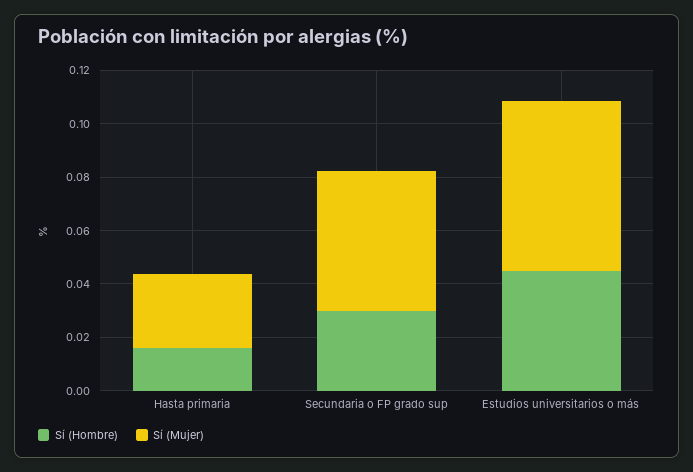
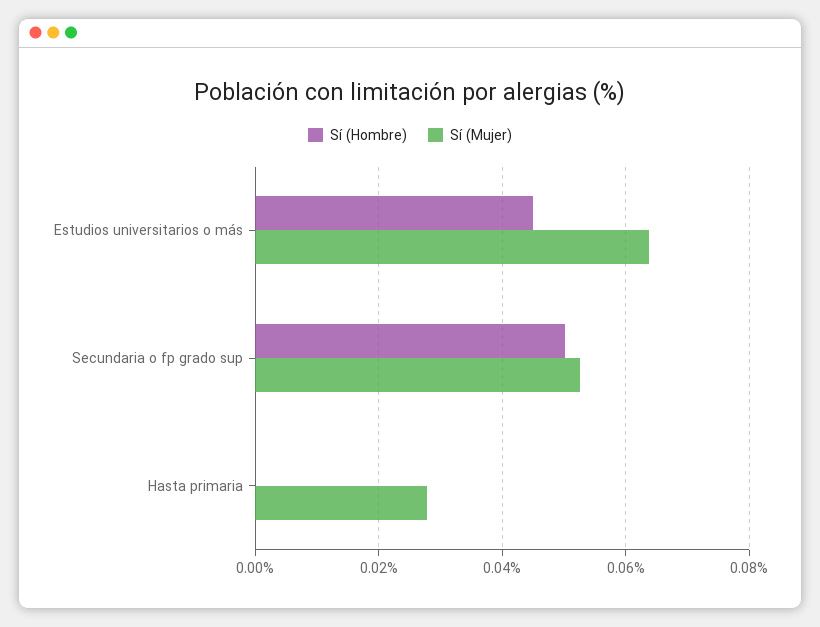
  {
    "Sí (Hombre)": {
-     "Hasta primaria": 0.015,
+     "Hasta primaria": 0,
-     "Secundaria o FP grado sup": 0.03,
+     "Secundaria o FP grado sup": 0.05,
      "Estudios universitarios o más": 0.046
    },
    "Sí (Mujer)": {
      "Hasta primaria": 0.028,
      "Secundaria o FP grado sup": 0.052,
      "Estudios universitarios o más": 0.064
    }
  }

